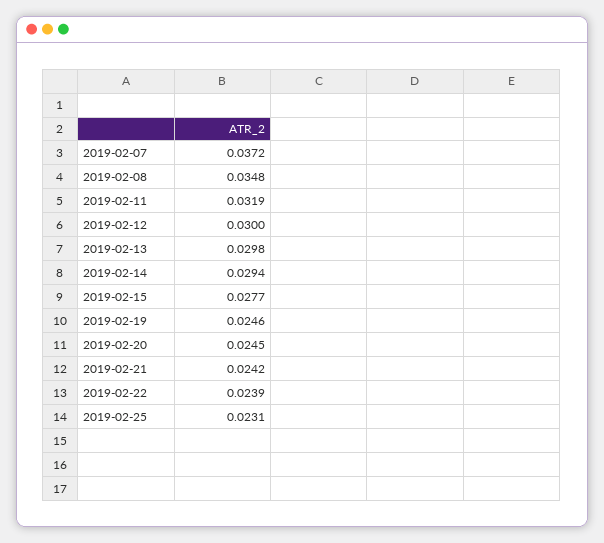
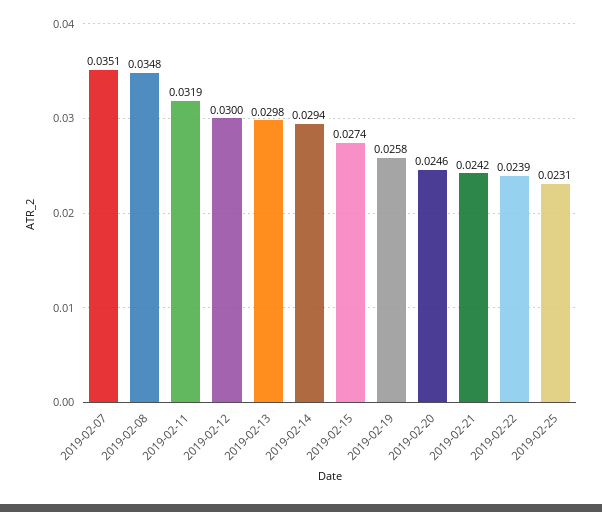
  {
-   "2019-02-07": 0.0372,
+   "2019-02-07": 0.0351,
    "2019-02-08": 0.0348,
    "2019-02-11": 0.0319,
    "2019-02-12": 0.03,
    "2019-02-13": 0.0298,
    "2019-02-14": 0.0294,
-   "2019-02-15": 0.0277,
+   "2019-02-15": 0.0274,
-   "2019-02-19": 0.0246,
+   "2019-02-19": 0.0258,
-   "2019-02-20": 0.0245,
+   "2019-02-20": 0.0246,
    "2019-02-21": 0.0242,
    "2019-02-22": 0.0239,
    "2019-02-25": 0.0231
  }

